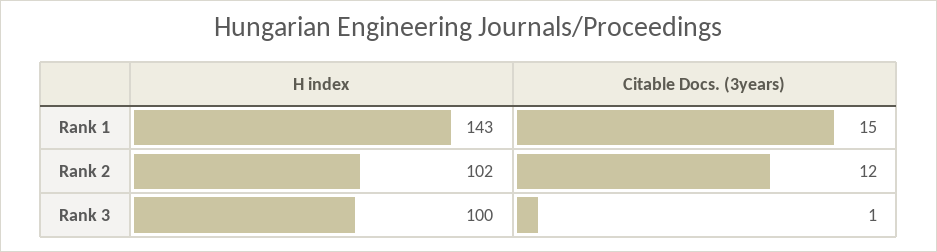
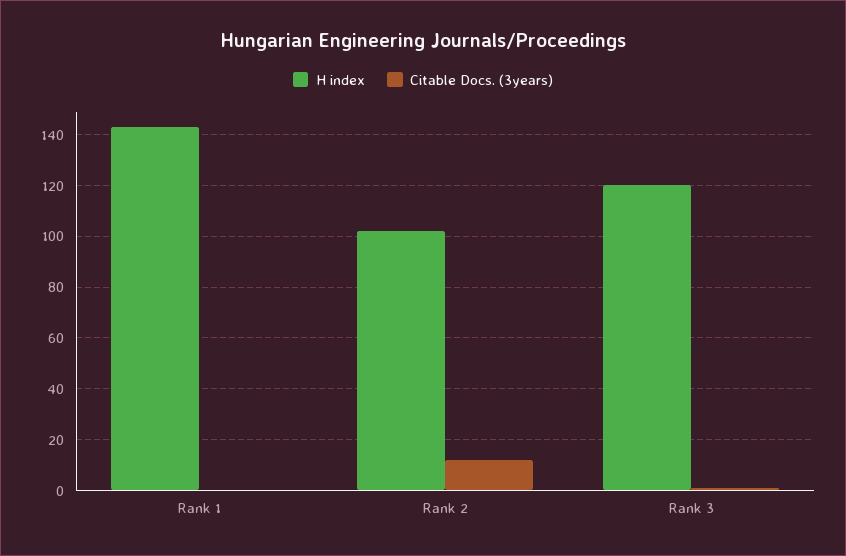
  {
    "H index": {
      "Rank 1": 143,
      "Rank 2": 102,
-     "Rank 3": 100
+     "Rank 3": 120
    },
    "Citable Docs. (3years)": {
-     "Rank 1": 15,
+     "Rank 1": 0,
      "Rank 2": 12,
      "Rank 3": 1
    }
  }

